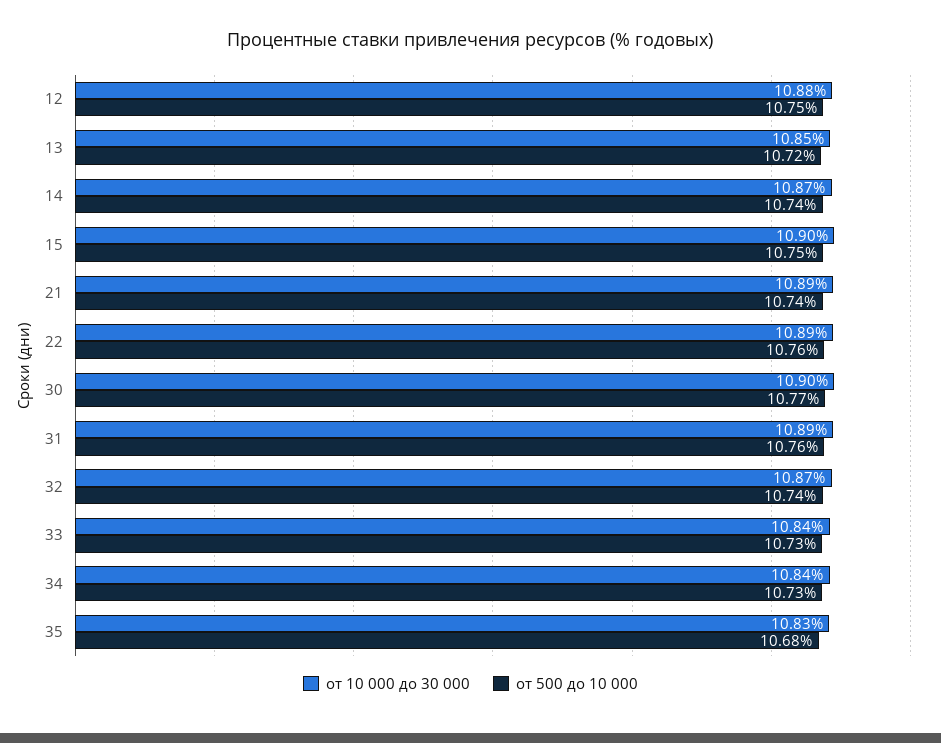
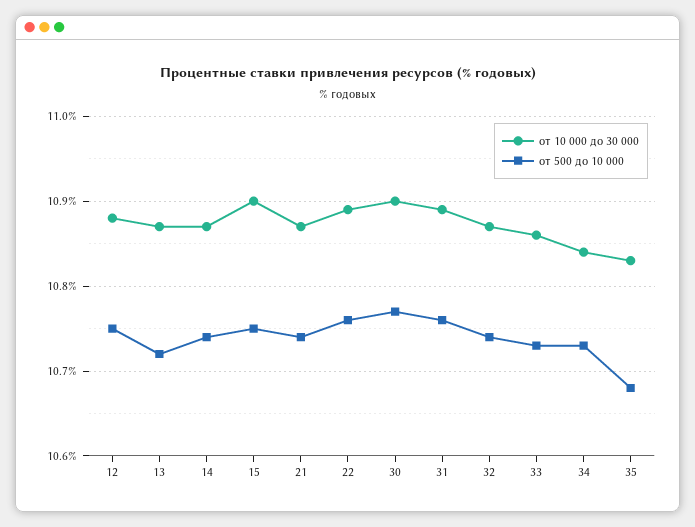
  {
    "от 10 000 до 30 000": {
      "12": 10.88,
-     "13": 10.85,
+     "13": 10.87,
      "14": 10.87,
      "15": 10.9,
-     "21": 10.89,
+     "21": 10.87,
      "22": 10.89,
      "30": 10.9,
      "31": 10.89,
      "32": 10.87,
-     "33": 10.84,
+     "33": 10.86,
      "34": 10.84,
      "35": 10.83
    },
    "от 500 до 10 000": {
      "12": 10.75,
      "13": 10.72,
      "14": 10.74,
      "15": 10.75,
      "21": 10.74,
      "22": 10.76,
      "30": 10.77,
      "31": 10.76,
      "32": 10.74,
      "33": 10.73,
      "34": 10.73,
      "35": 10.68
    }
  }

